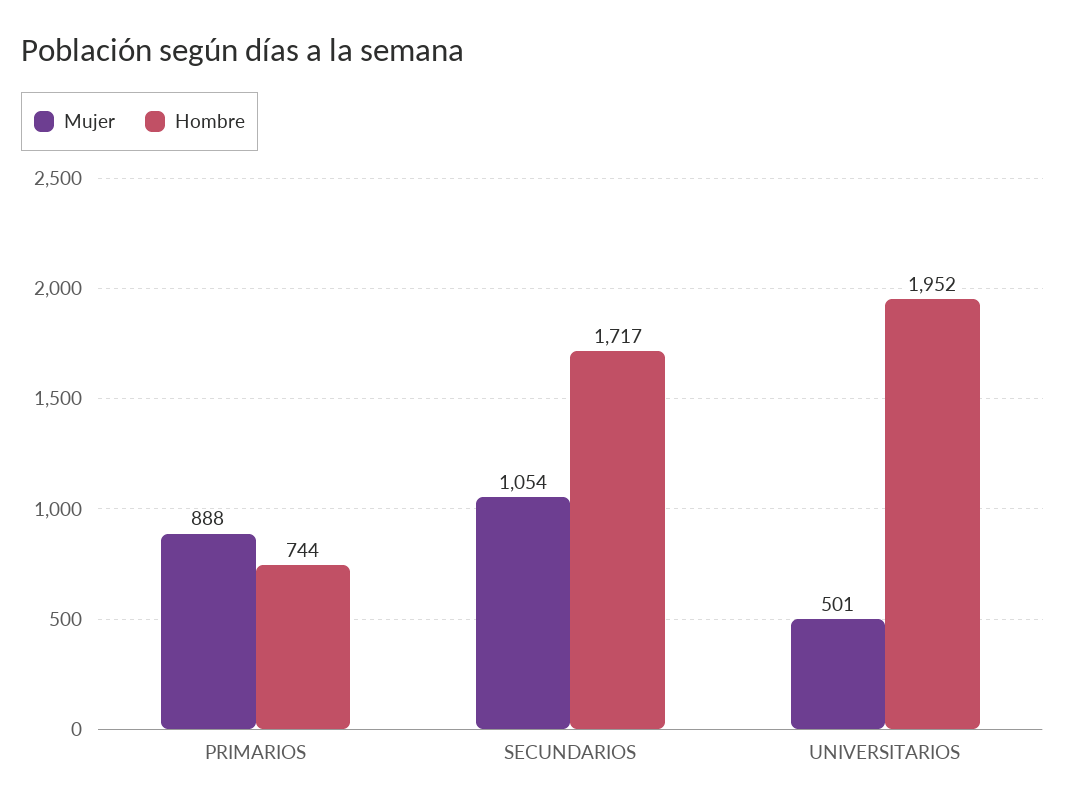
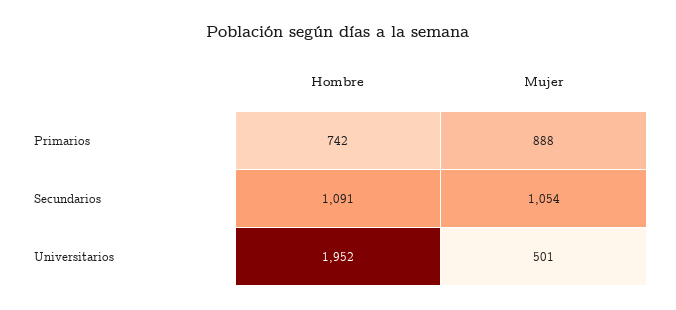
  {
    "Mujer": {
      "PRIMARIOS": 888,
      "SECUNDARIOS": 1054,
      "UNIVERSITARIOS": 501
    },
    "Hombre": {
-     "PRIMARIOS": 744,
+     "PRIMARIOS": 742,
-     "SECUNDARIOS": 1717,
+     "SECUNDARIOS": 1091,
      "UNIVERSITARIOS": 1952
    }
  }

